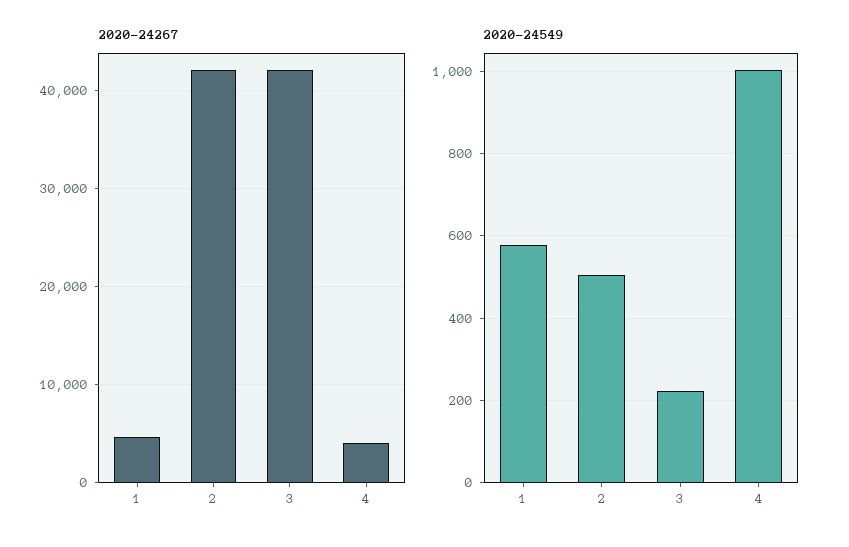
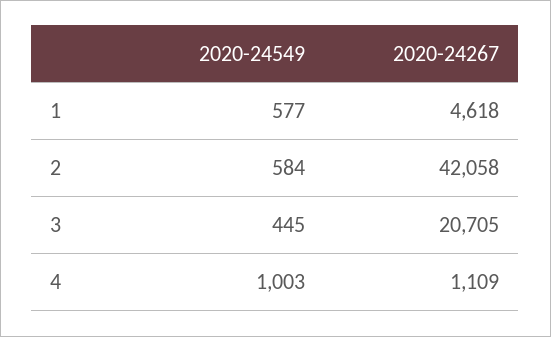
  {
    "2020-24267": {
      "1": 4618,
      "2": 42058,
-     "3": 42000,
+     "3": 20705,
-     "4": 4000
+     "4": 1109
    },
    "2020-24549": {
      "1": 577,
-     "2": 500,
+     "2": 584,
-     "3": 220,
+     "3": 445,
      "4": 1003
    }
  }

